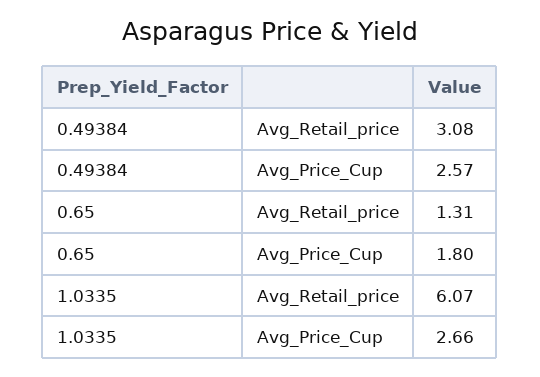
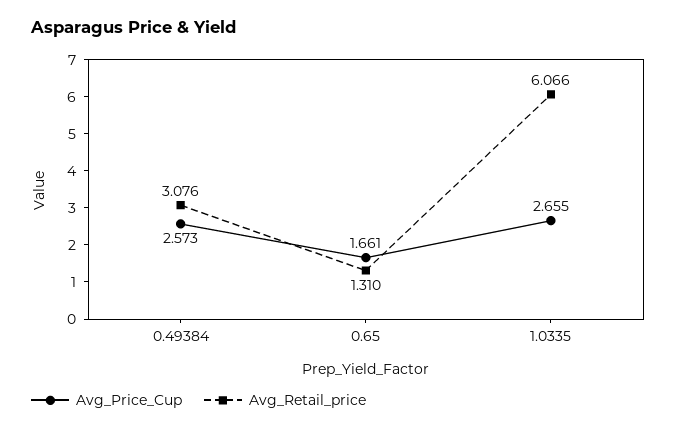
  {
    "Avg_Retail_price": {
      "0.49384": 3.076,
      "0.65": 1.31,
      "1.0335": 6.066
    },
    "Avg_Price_Cup": {
      "0.49384": 2.573,
-     "0.65": 1.8,
+     "0.65": 1.661,
      "1.0335": 2.655
    }
  }

